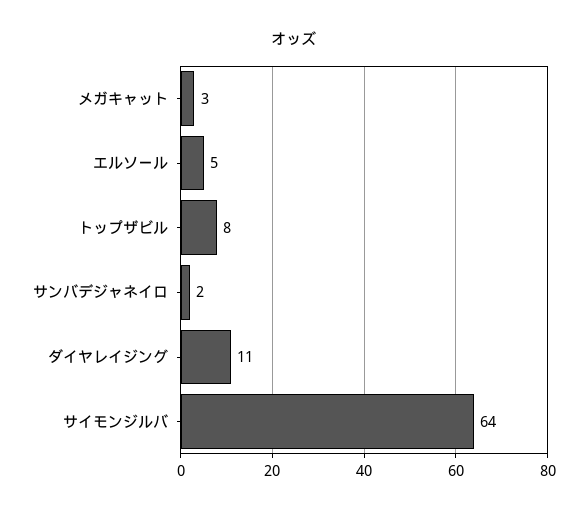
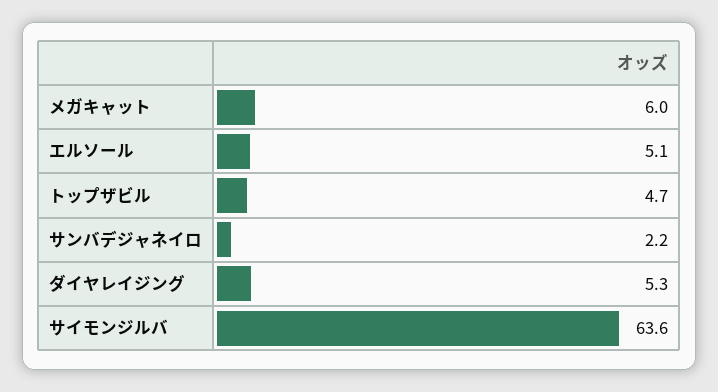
  {
-   "メガキャット": 3,
+   "メガキャット": 6,
    "エルソール": 5.1,
-   "トップザビル": 8,
+   "トップザビル": 4.7,
    "サンバデジャネイロ": 2.2,
-   "ダイヤレイジング": 11,
+   "ダイヤレイジング": 5.3,
    "サイモンジルバ": 63.6
  }

